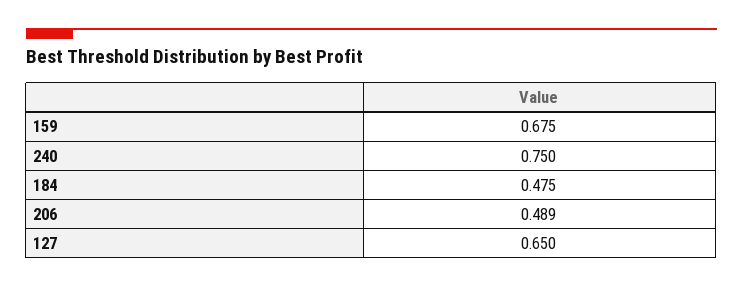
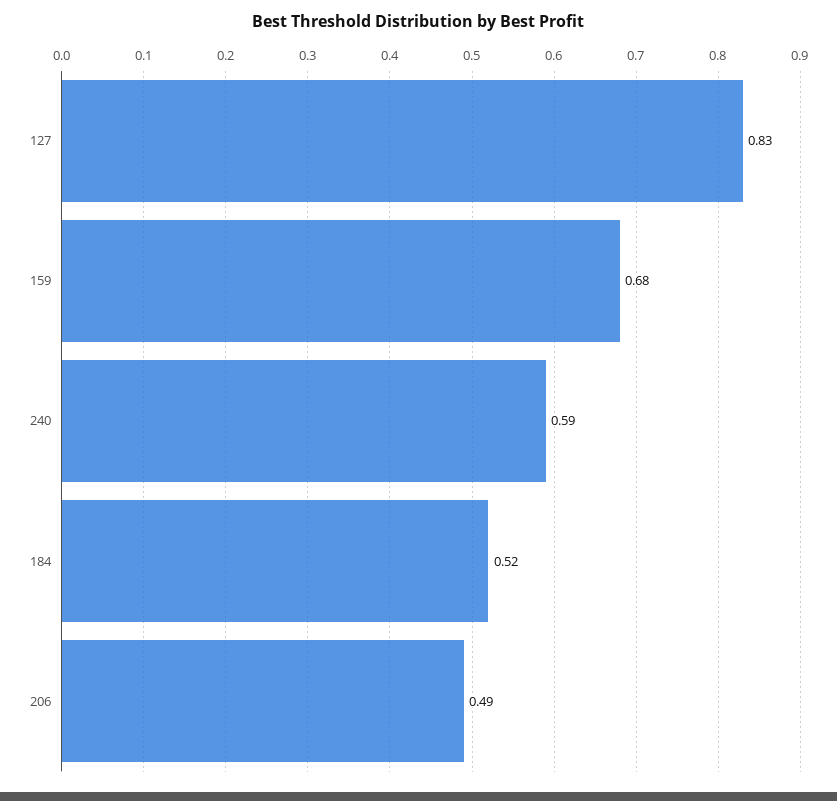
  {
    "159": 0.675,
-   "240": 0.75,
+   "240": 0.59,
-   "184": 0.475,
+   "184": 0.52,
    "206": 0.489,
-   "127": 0.65
+   "127": 0.83
  }

